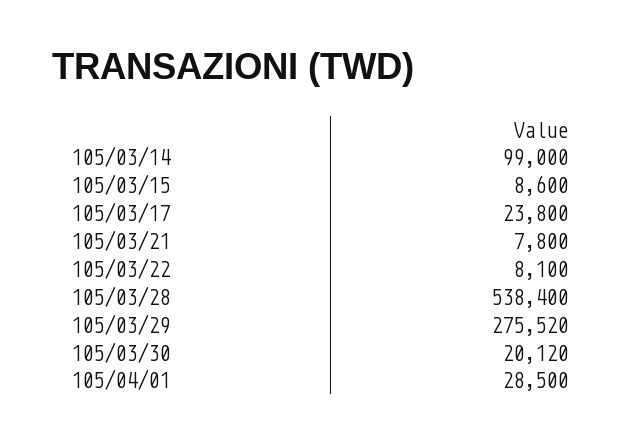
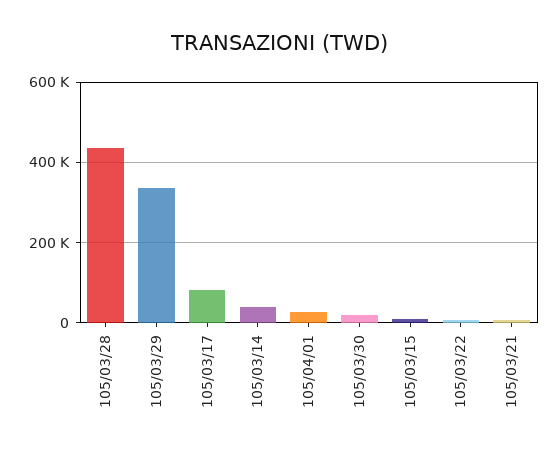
  {
-   "105/03/14": 99000,
+   "105/03/14": 40000,
    "105/03/15": 8600,
-   "105/03/17": 23800,
+   "105/03/17": 80000,
    "105/03/21": 7800,
    "105/03/22": 8100,
-   "105/03/28": 538400,
+   "105/03/28": 440000,
-   "105/03/29": 275520,
+   "105/03/29": 340000,
    "105/03/30": 20120,
    "105/04/01": 28500
  }

